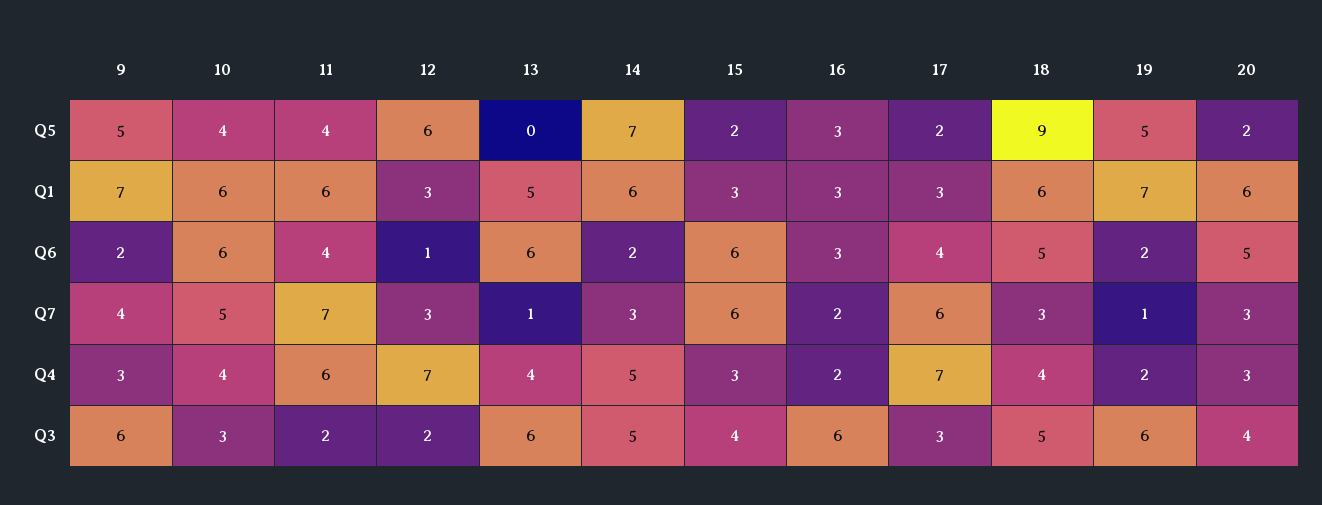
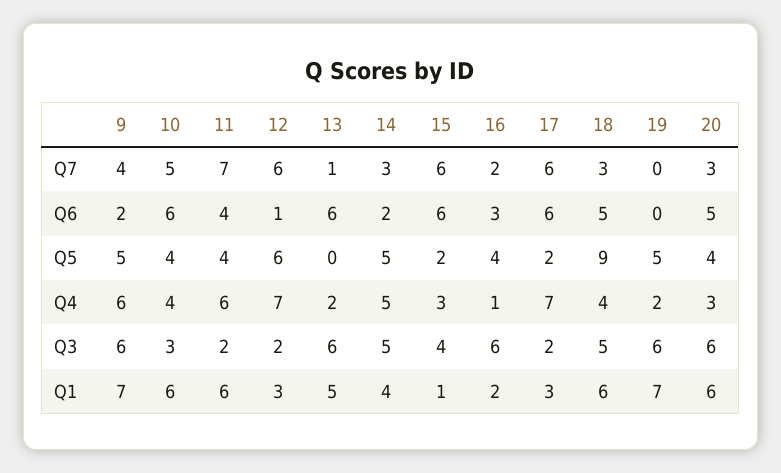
  {
    "9": {
      "Q5": 5,
      "Q1": 7,
      "Q6": 2,
      "Q7": 4,
-     "Q4": 3,
+     "Q4": 6,
      "Q3": 6
    },
    "10": {
      "Q5": 4,
      "Q1": 6,
      "Q6": 6,
      "Q7": 5,
      "Q4": 4,
      "Q3": 3
    },
    "11": {
      "Q5": 4,
      "Q1": 6,
      "Q6": 4,
      "Q7": 7,
      "Q4": 6,
      "Q3": 2
    },
    "12": {
      "Q5": 6,
      "Q1": 3,
      "Q6": 1,
-     "Q7": 3,
+     "Q7": 6,
      "Q4": 7,
      "Q3": 2
    },
    "13": {
      "Q5": 0,
      "Q1": 5,
      "Q6": 6,
      "Q7": 1,
-     "Q4": 4,
+     "Q4": 2,
      "Q3": 6
    },
    "14": {
-     "Q5": 7,
+     "Q5": 5,
-     "Q1": 6,
+     "Q1": 4,
      "Q6": 2,
      "Q7": 3,
      "Q4": 5,
      "Q3": 5
    },
    "15": {
      "Q5": 2,
-     "Q1": 3,
+     "Q1": 1,
      "Q6": 6,
      "Q7": 6,
      "Q4": 3,
      "Q3": 4
    },
    "16": {
-     "Q5": 3,
+     "Q5": 4,
-     "Q1": 3,
+     "Q1": 2,
      "Q6": 3,
      "Q7": 2,
-     "Q4": 2,
+     "Q4": 1,
      "Q3": 6
    },
    "17": {
      "Q5": 2,
      "Q1": 3,
-     "Q6": 4,
+     "Q6": 6,
      "Q7": 6,
      "Q4": 7,
-     "Q3": 3
+     "Q3": 2
    },
    "18": {
      "Q5": 9,
      "Q1": 6,
      "Q6": 5,
      "Q7": 3,
      "Q4": 4,
      "Q3": 5
    },
    "19": {
      "Q5": 5,
      "Q1": 7,
-     "Q6": 2,
+     "Q6": 0,
-     "Q7": 1,
+     "Q7": 0,
      "Q4": 2,
      "Q3": 6
    },
    "20": {
-     "Q5": 2,
+     "Q5": 4,
      "Q1": 6,
      "Q6": 5,
      "Q7": 3,
      "Q4": 3,
-     "Q3": 4
+     "Q3": 6
    }
  }

